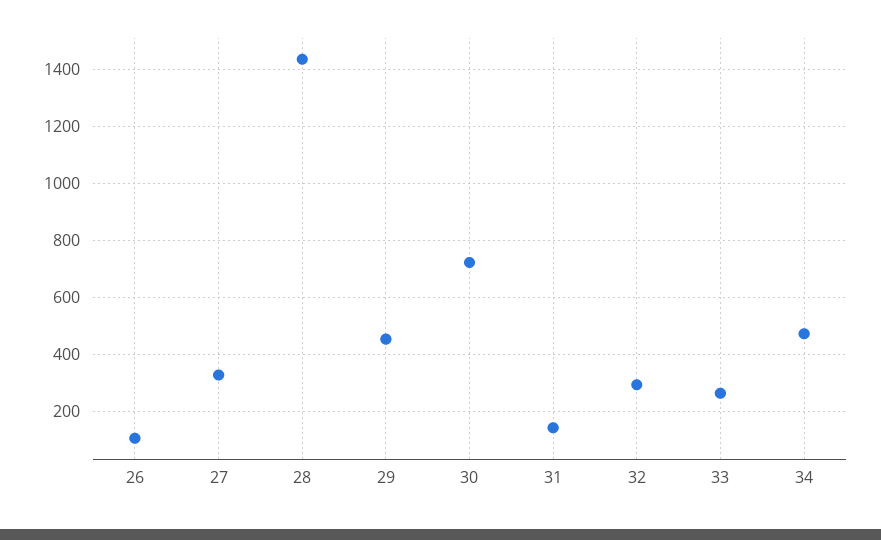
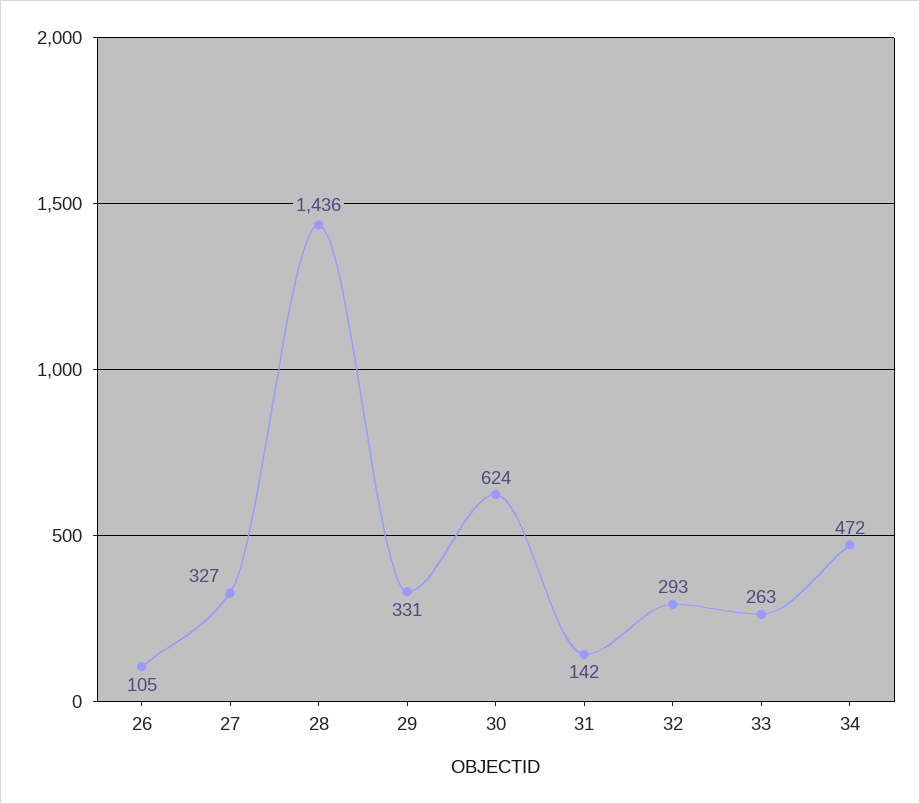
  {
    "26": 105,
    "27": 327,
    "28": 1436,
-   "29": 450,
+   "29": 331,
-   "30": 725,
+   "30": 624,
    "31": 142,
    "32": 293,
    "33": 263,
    "34": 472
  }

